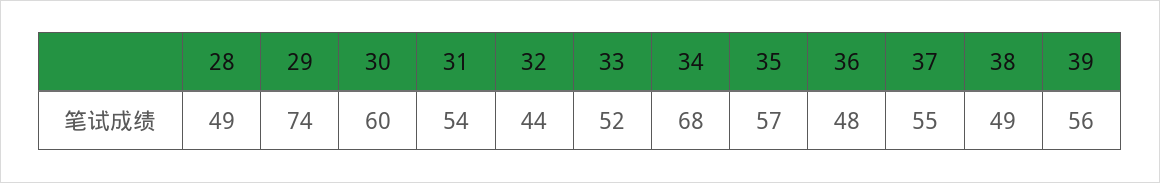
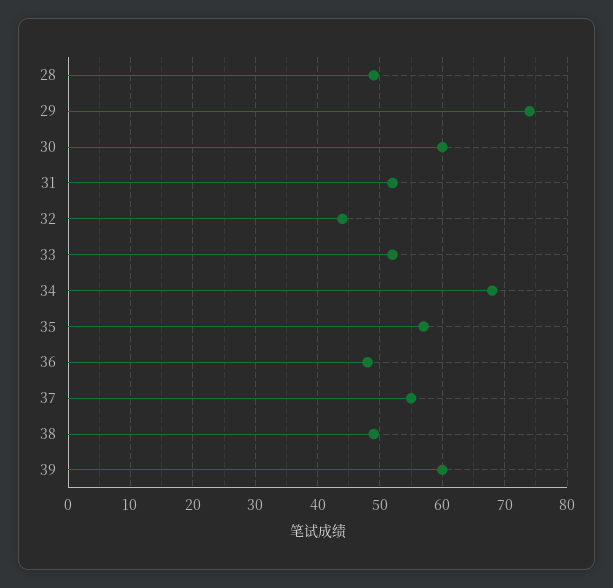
  {
    "28": 49,
    "29": 74,
    "30": 60,
-   "31": 54,
+   "31": 52,
    "32": 44,
    "33": 52,
    "34": 68,
    "35": 57,
    "36": 48,
    "37": 55,
    "38": 49,
-   "39": 56
+   "39": 60
  }

